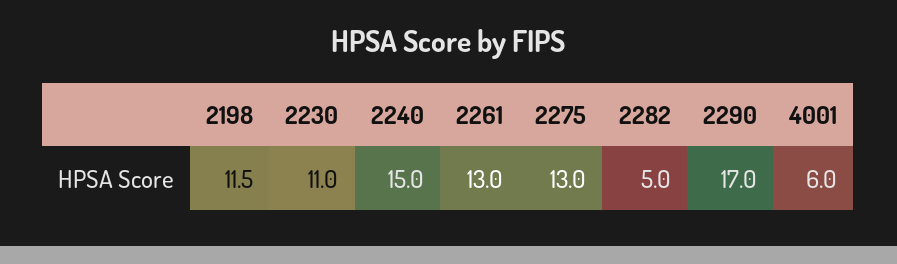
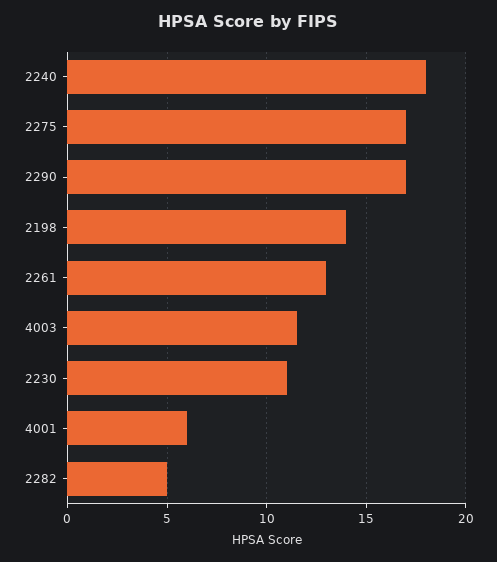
  {
-   "2198": 11.5,
+   "2198": 14,
    "2230": 11,
-   "2240": 15,
+   "2240": 18,
    "2261": 13,
-   "2275": 13,
+   "2275": 17,
    "2282": 5,
    "2290": 17,
-   "4001": 6
+   "4001": 6,
+   "4003": 11.5
  }

